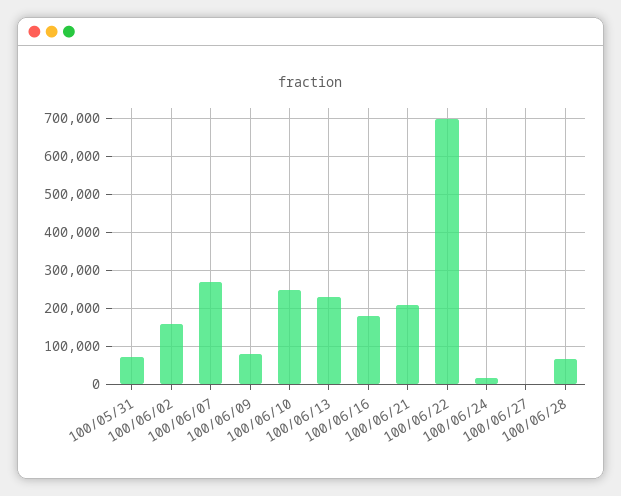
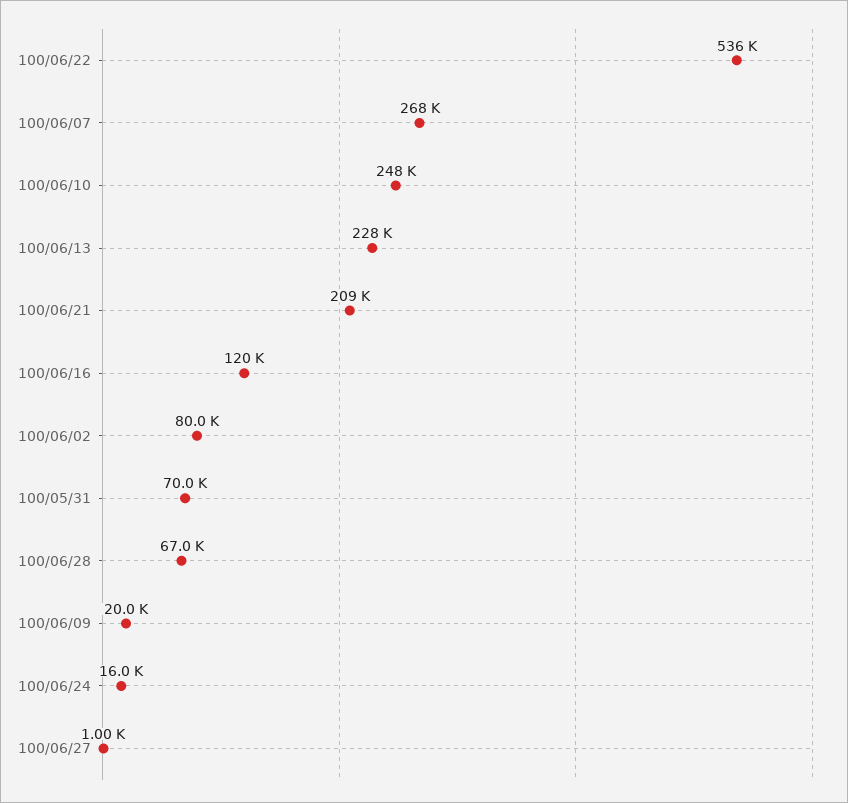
  {
    "100/05/31": 70000,
-   "100/06/02": 160000,
+   "100/06/02": 80000,
    "100/06/07": 268000,
-   "100/06/09": 80000,
+   "100/06/09": 20000,
    "100/06/10": 248000,
    "100/06/13": 228000,
-   "100/06/16": 180000,
+   "100/06/16": 120000,
    "100/06/21": 209000,
-   "100/06/22": 700000,
+   "100/06/22": 536000,
    "100/06/24": 16000,
    "100/06/27": 1000,
    "100/06/28": 67000
  }

